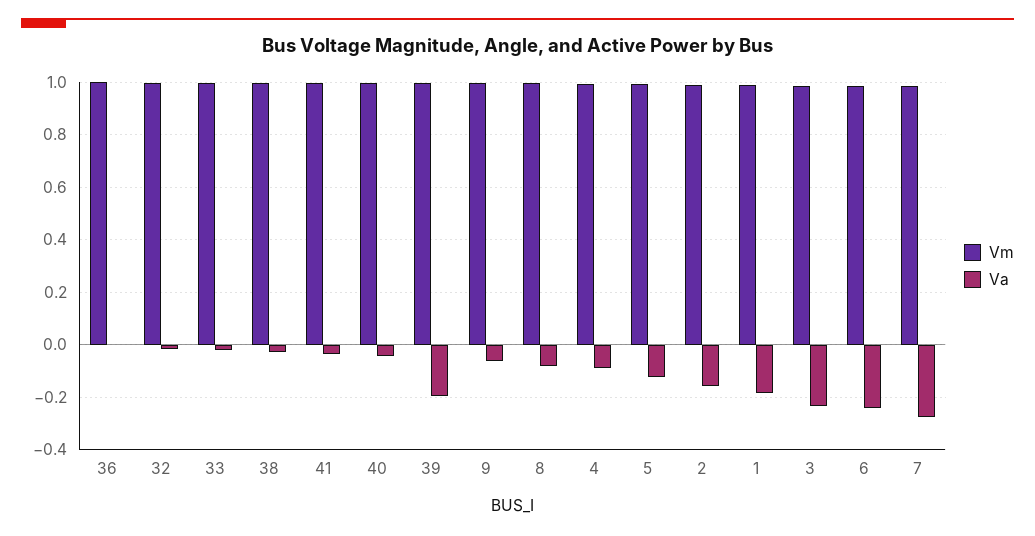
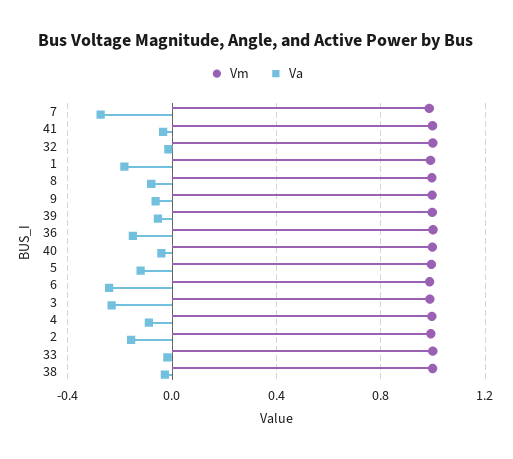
  {
    "Vm": {
      "36": 1,
      "32": 1,
      "33": 1,
      "38": 1,
      "41": 1,
      "40": 1,
      "39": 1,
      "9": 1,
      "8": 1,
      "4": 1,
      "5": 1,
      "2": 1,
      "1": 1,
      "3": 1,
      "6": 0.975,
      "7": 0.975
    },
    "Va": {
-     "36": 0,
+     "36": -0.15,
      "32": -0.025,
      "33": -0.025,
      "38": -0.025,
      "41": -0.025,
      "40": -0.05,
-     "39": -0.2,
+     "39": -0.05,
      "9": -0.075,
      "8": -0.075,
      "4": -0.1,
      "5": -0.125,
      "2": -0.15,
      "1": -0.175,
      "3": -0.225,
      "6": -0.25,
      "7": -0.275
    }
  }

